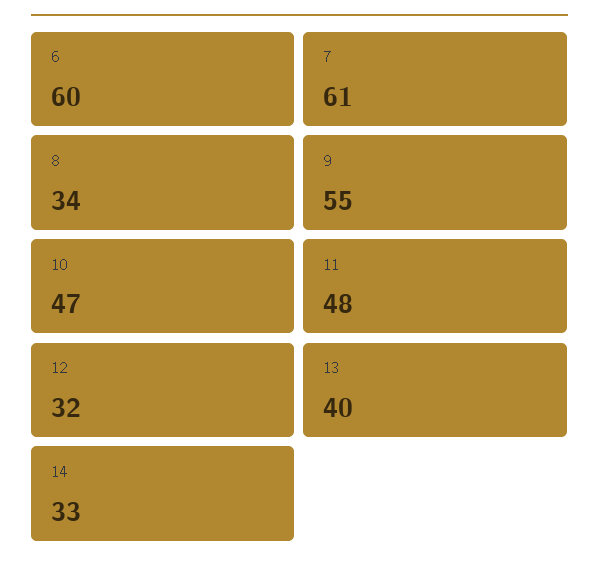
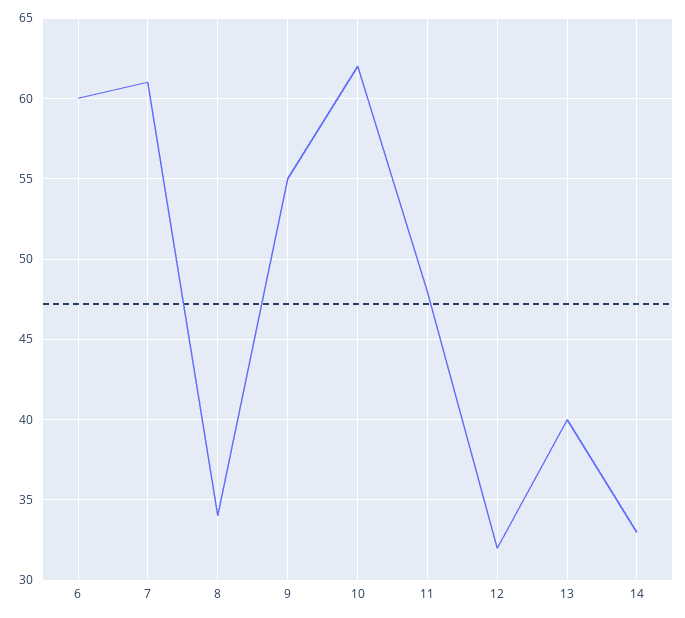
  {
    "6": 60,
    "7": 61,
    "8": 34,
    "9": 55,
-   "10": 47,
+   "10": 62,
    "11": 48,
    "12": 32,
    "13": 40,
    "14": 33
  }

